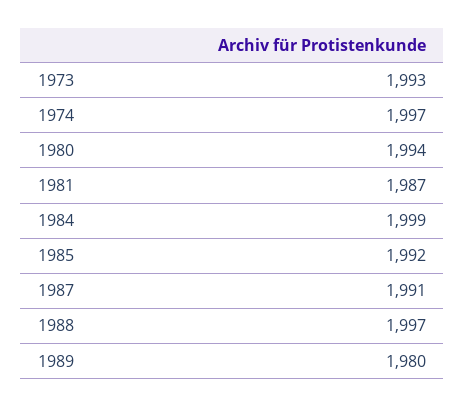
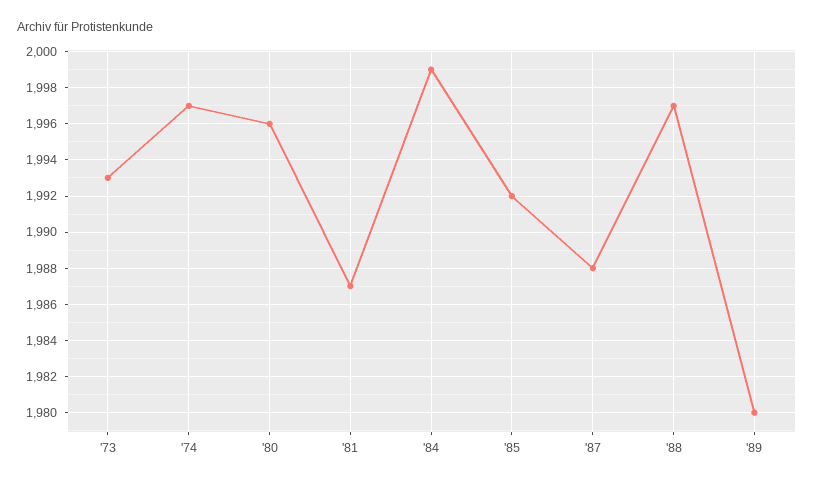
  {
    "1973": 1993,
    "1974": 1997,
-   "1980": 1994,
+   "1980": 1996,
    "1981": 1987,
    "1984": 1999,
    "1985": 1992,
-   "1987": 1991,
+   "1987": 1988,
    "1988": 1997,
    "1989": 1980
  }

